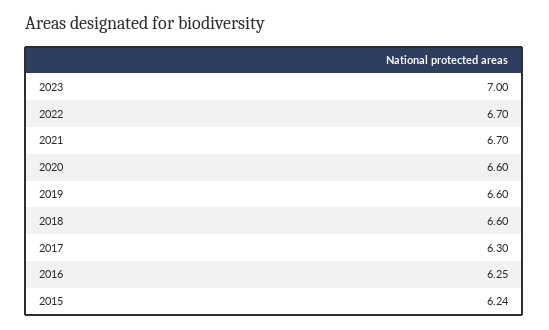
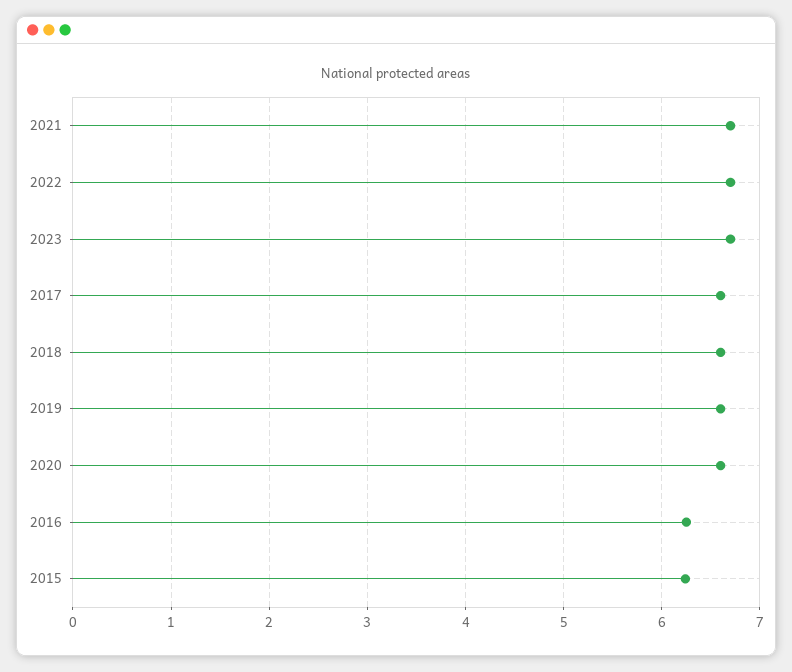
  {
-   "2023": 7,
+   "2023": 6.7,
    "2022": 6.7,
    "2021": 6.7,
    "2020": 6.6,
    "2019": 6.6,
    "2018": 6.6,
-   "2017": 6.3,
+   "2017": 6.6,
    "2016": 6.25,
    "2015": 6.24
  }

